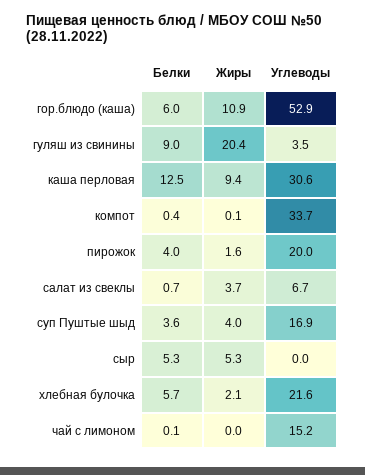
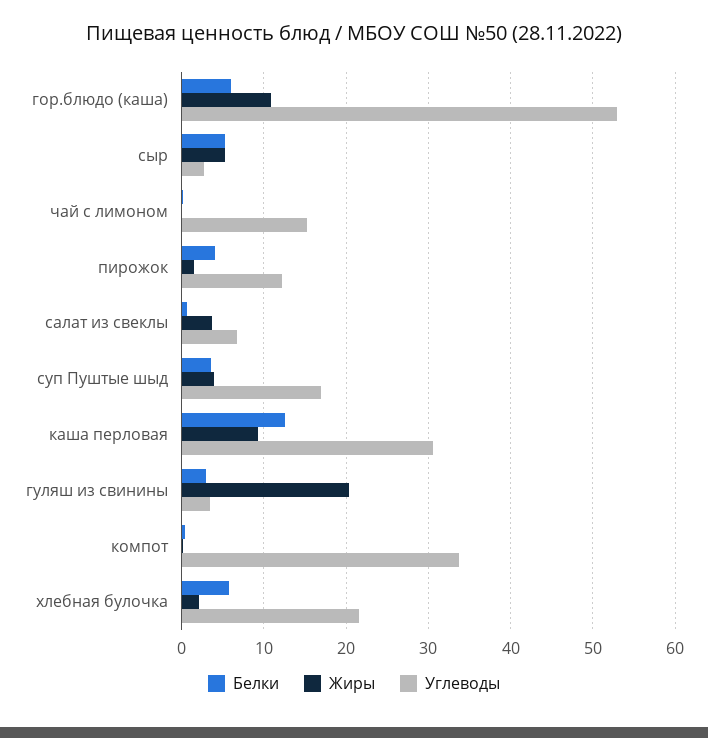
  {
    "Белки": {
      "гор.блюдо (каша)": 6,
-     "гуляш из свинины": 9,
+     "гуляш из свинины": 3,
      "каша перловая": 12.5,
      "компот": 0.4,
      "пирожок": 4,
      "салат из свеклы": 0.7,
      "суп Пуштые шыд": 3.6,
      "сыр": 5.3,
      "хлебная булочка": 5.7,
      "чай с лимоном": 0.1
    },
    "Жиры": {
      "гор.блюдо (каша)": 10.9,
      "гуляш из свинины": 20.4,
      "каша перловая": 9.4,
      "компот": 0.1,
      "пирожок": 1.6,
      "салат из свеклы": 3.7,
      "суп Пуштые шыд": 4,
      "сыр": 5.3,
      "хлебная булочка": 2.1,
      "чай с лимоном": 0
    },
    "Углеводы": {
      "гор.блюдо (каша)": 52.9,
      "гуляш из свинины": 3.5,
      "каша перловая": 30.6,
      "компот": 33.7,
-     "пирожок": 20,
+     "пирожок": 12,
      "салат из свеклы": 6.7,
      "суп Пуштые шыд": 16.9,
-     "сыр": 0,
+     "сыр": 3,
      "хлебная булочка": 21.6,
      "чай с лимоном": 15.2
    }
  }

